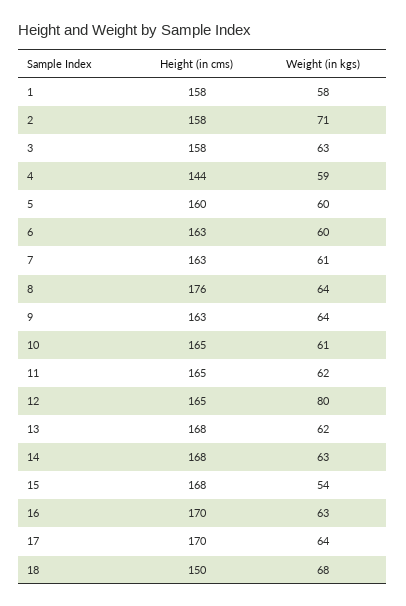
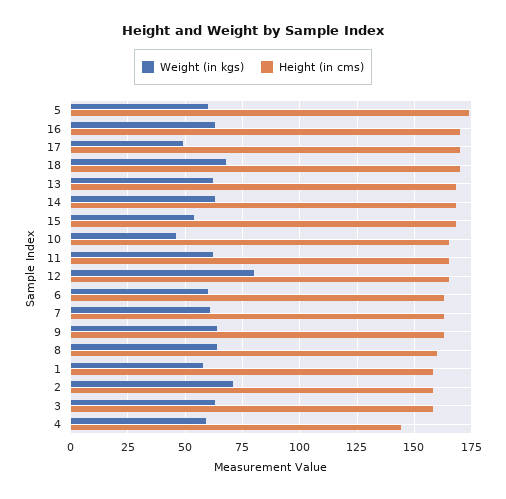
  {
    "Height (in cms)": {
      "1": 158,
      "2": 158,
      "3": 158,
      "4": 144,
-     "5": 160,
+     "5": 175,
      "6": 163,
      "7": 163,
-     "8": 176,
+     "8": 160,
      "9": 163,
      "10": 165,
      "11": 165,
      "12": 165,
      "13": 168,
      "14": 168,
      "15": 168,
      "16": 170,
      "17": 170,
-     "18": 150
+     "18": 170
    },
    "Weight (in kgs)": {
      "1": 58,
      "2": 71,
      "3": 63,
      "4": 59,
      "5": 60,
      "6": 60,
      "7": 61,
      "8": 64,
      "9": 64,
-     "10": 61,
+     "10": 45,
      "11": 62,
      "12": 80,
      "13": 62,
      "14": 63,
      "15": 54,
      "16": 63,
-     "17": 64,
+     "17": 50,
      "18": 68
    }
  }

